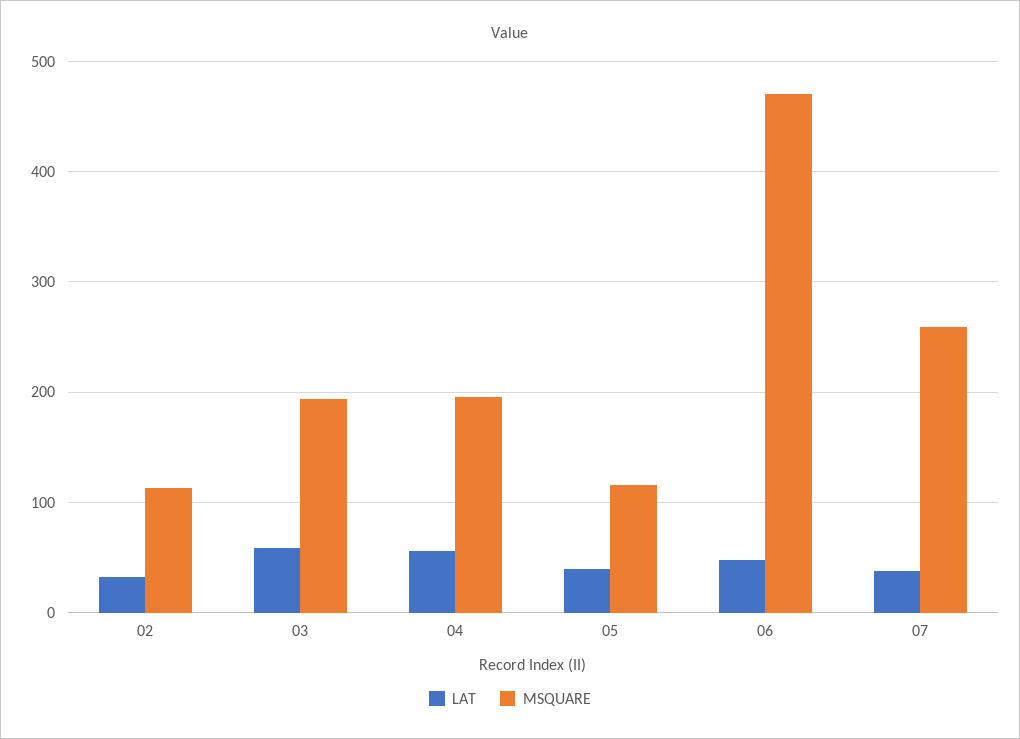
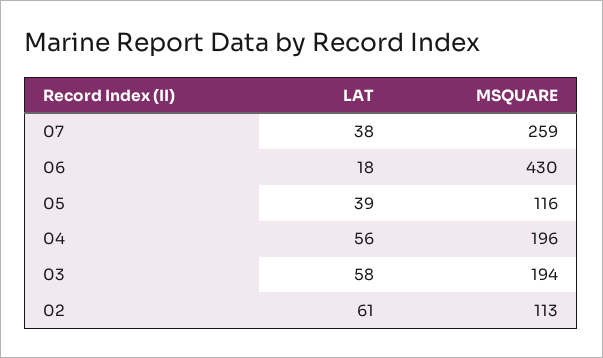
  {
    "LAT": {
-     "02": 30,
+     "02": 61,
      "03": 58,
      "04": 56,
      "05": 39,
-     "06": 50,
+     "06": 18,
      "07": 38
    },
    "MSQUARE": {
      "02": 113,
      "03": 194,
      "04": 196,
      "05": 116,
-     "06": 470,
+     "06": 430,
      "07": 259
    }
  }

